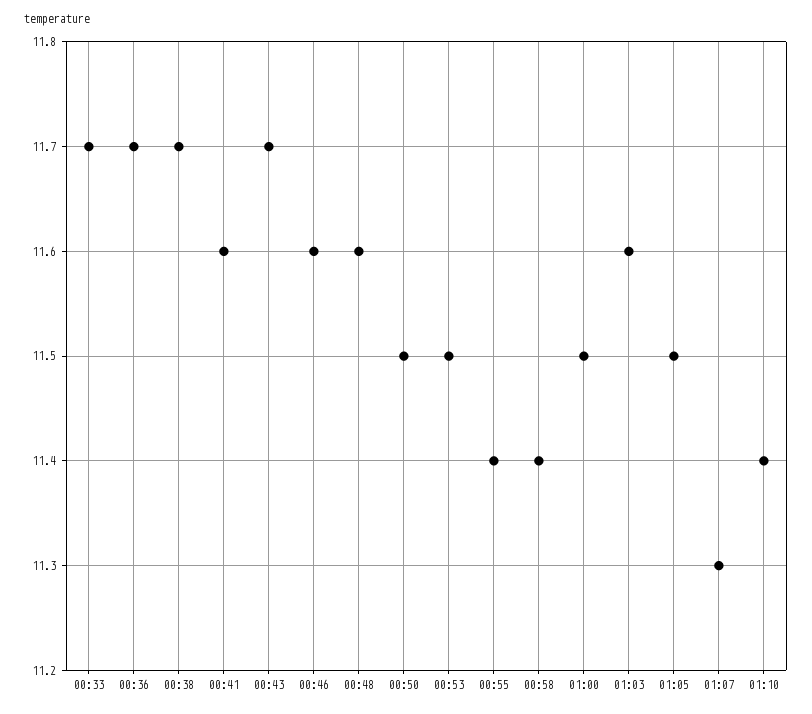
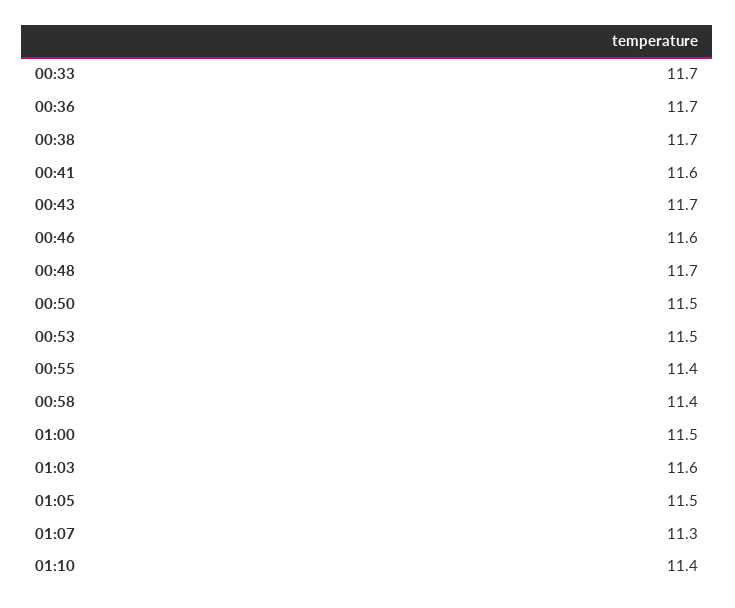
  {
    "00:33": 11.7,
    "00:36": 11.7,
    "00:38": 11.7,
    "00:41": 11.6,
    "00:43": 11.7,
    "00:46": 11.6,
-   "00:48": 11.6,
+   "00:48": 11.7,
    "00:50": 11.5,
    "00:53": 11.5,
    "00:55": 11.4,
    "00:58": 11.4,
    "01:00": 11.5,
    "01:03": 11.6,
    "01:05": 11.5,
    "01:07": 11.3,
    "01:10": 11.4
  }

